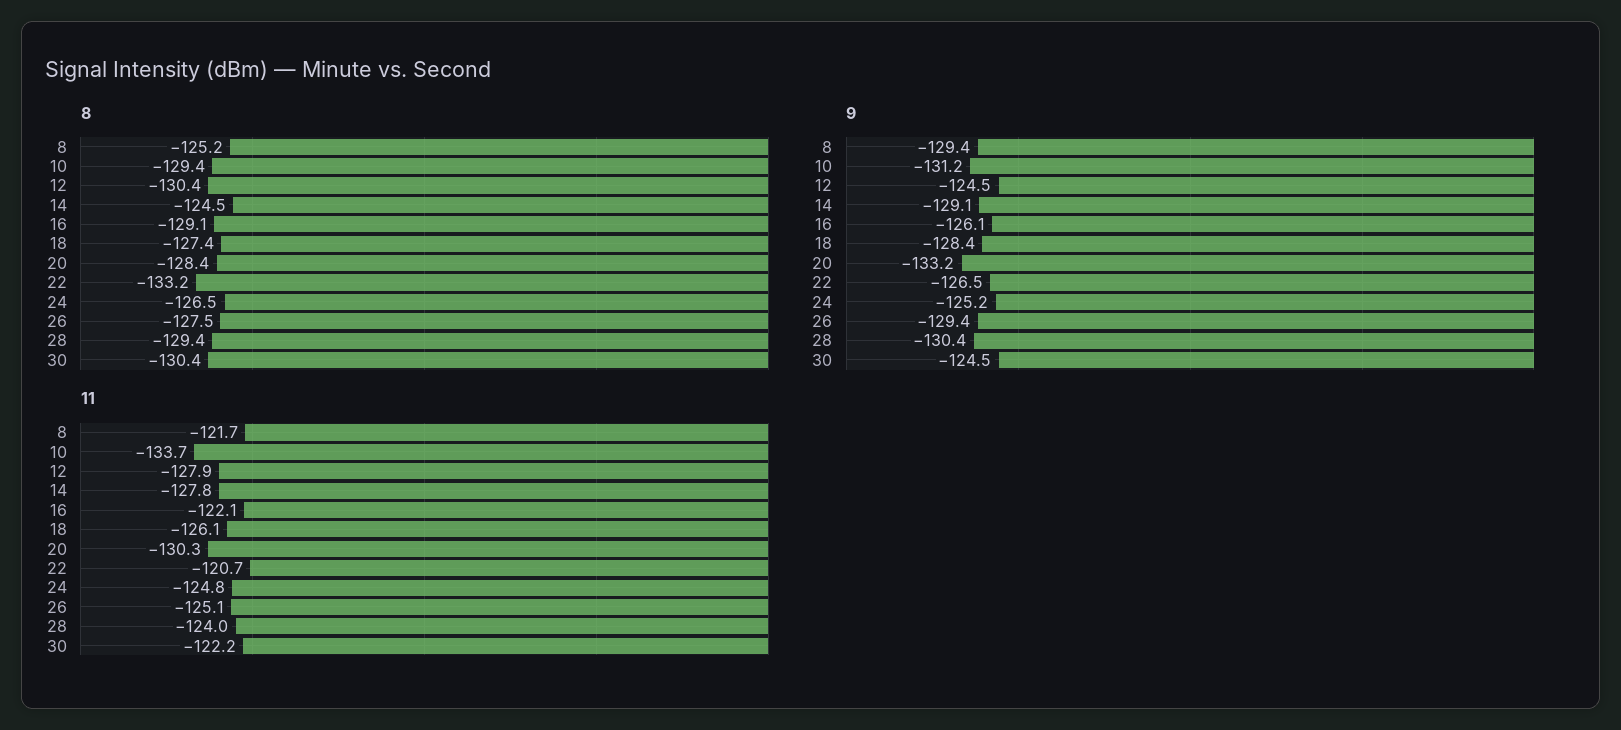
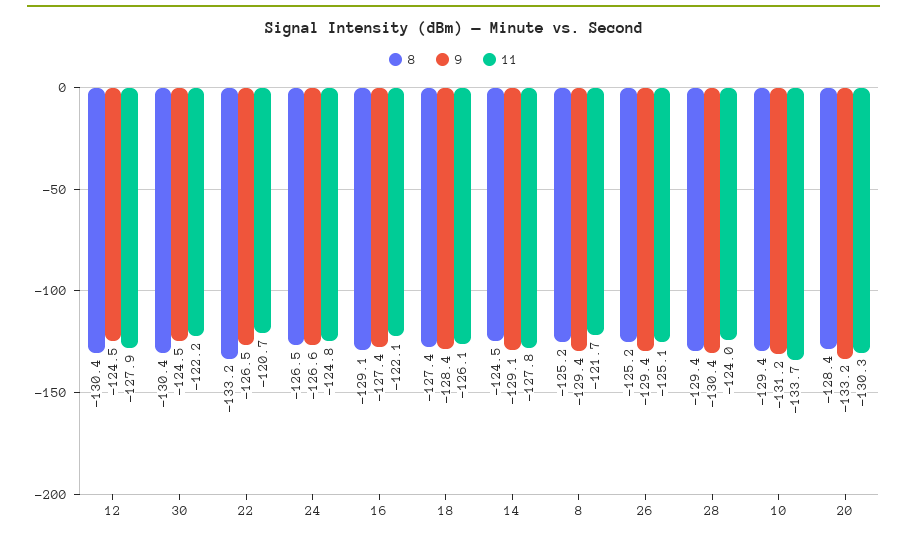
  {
    "8": {
      "8": -125.2,
      "10": -129.4,
      "12": -130.4,
      "14": -124.5,
      "16": -129.1,
      "18": -127.4,
      "20": -128.4,
      "22": -133.2,
      "24": -126.5,
-     "26": -127.5,
+     "26": -125.2,
      "28": -129.4,
      "30": -130.4
    },
    "9": {
      "8": -129.4,
      "10": -131.2,
      "12": -124.5,
      "14": -129.1,
-     "16": -126.1,
+     "16": -127.4,
      "18": -128.4,
      "20": -133.2,
      "22": -126.5,
-     "24": -125.2,
+     "24": -126.6,
      "26": -129.4,
      "28": -130.4,
      "30": -124.5
    },
    "11": {
      "8": -121.7,
      "10": -133.7,
      "12": -127.9,
      "14": -127.8,
      "16": -122.1,
      "18": -126.1,
      "20": -130.3,
      "22": -120.7,
      "24": -124.8,
      "26": -125.1,
      "28": -124,
      "30": -122.2
    }
  }

